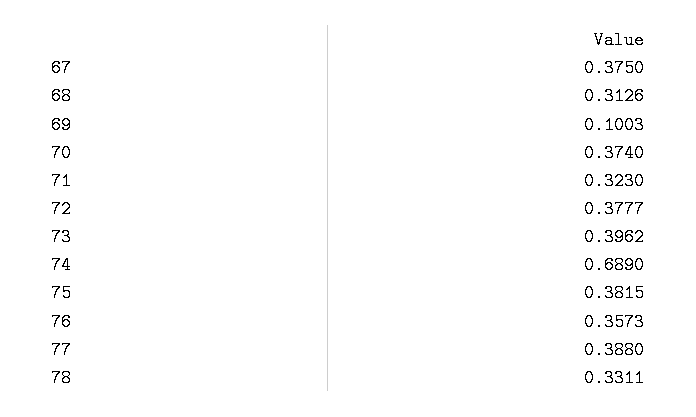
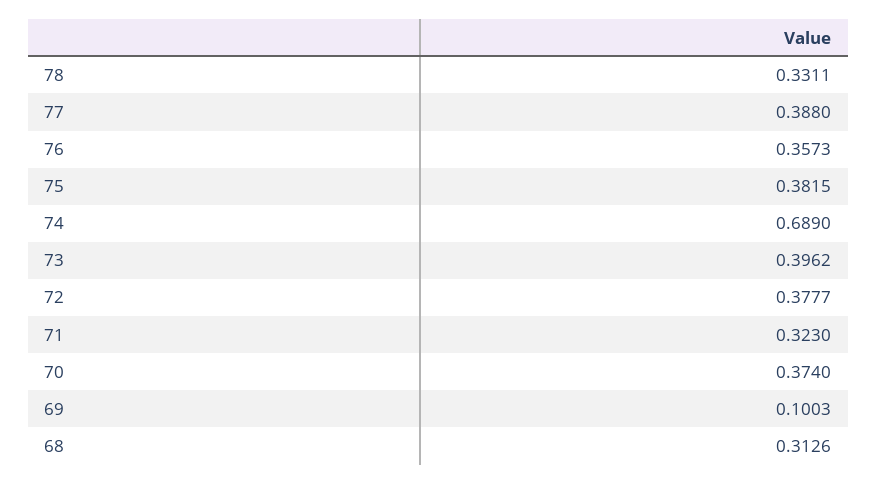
  {
-   "67": 0.375,
    "68": 0.3126,
    "69": 0.1003,
    "70": 0.374,
    "71": 0.323,
    "72": 0.3777,
    "73": 0.3962,
    "74": 0.689,
    "75": 0.3815,
    "76": 0.3573,
    "77": 0.388,
    "78": 0.3311
  }

